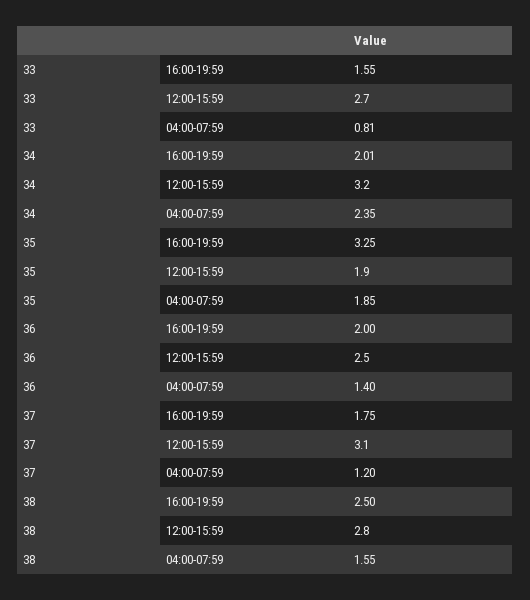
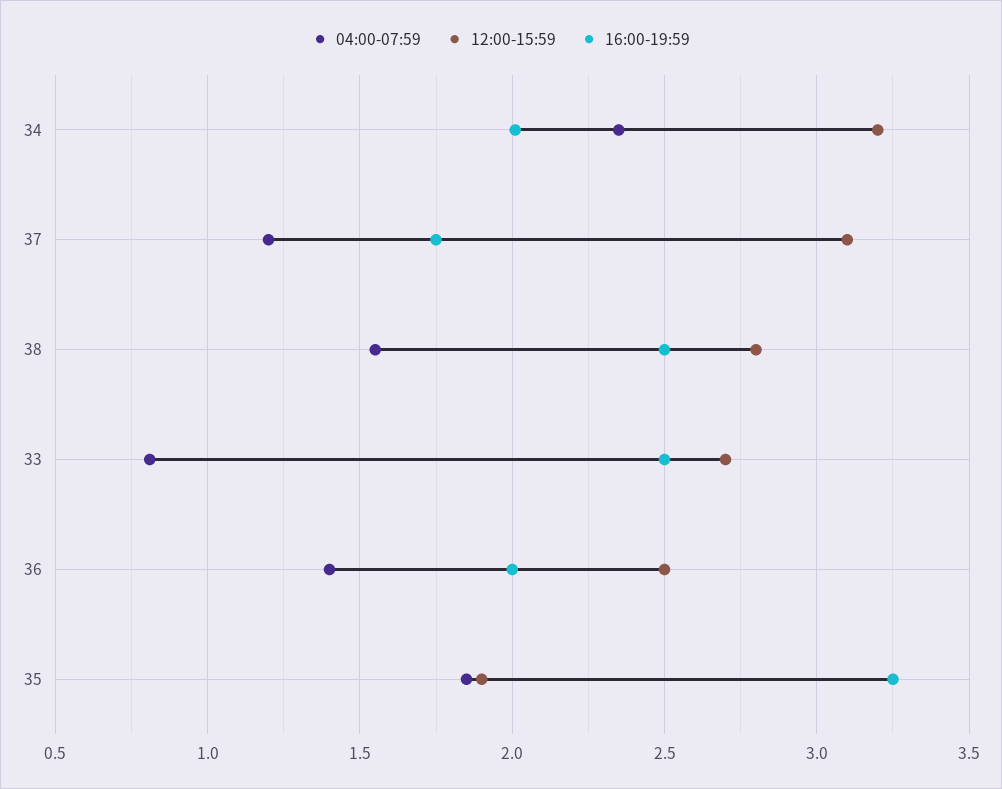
  {
    "16:00-19:59": {
-     "33": 1.55,
+     "33": 2.5,
      "34": 2.01,
      "35": 3.25,
      "36": 2,
      "37": 1.75,
      "38": 2.5
    },
    "12:00-15:59": {
      "33": 2.7,
      "34": 3.2,
      "35": 1.9,
      "36": 2.5,
      "37": 3.1,
      "38": 2.8
    },
    "04:00-07:59": {
      "33": 0.81,
      "34": 2.35,
      "35": 1.85,
      "36": 1.4,
      "37": 1.2,
      "38": 1.55
    }
  }

